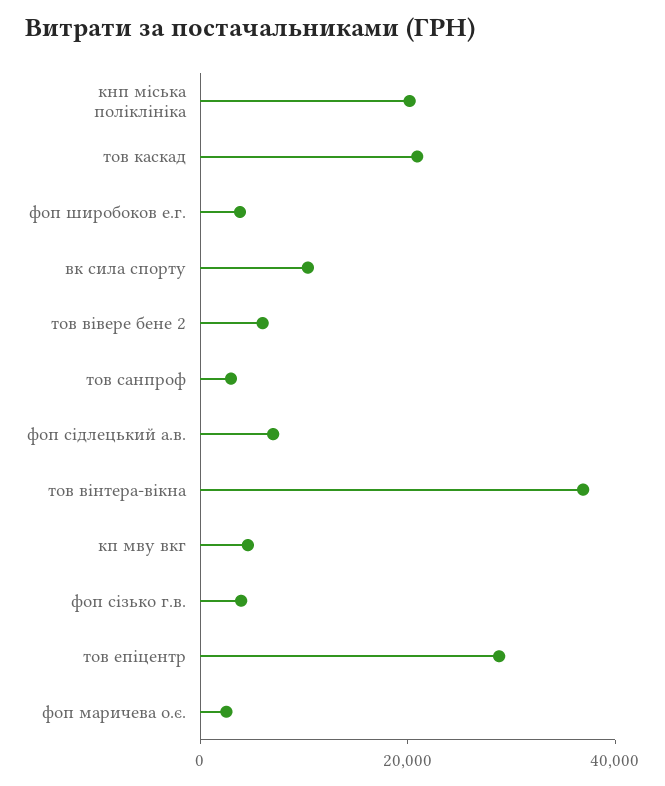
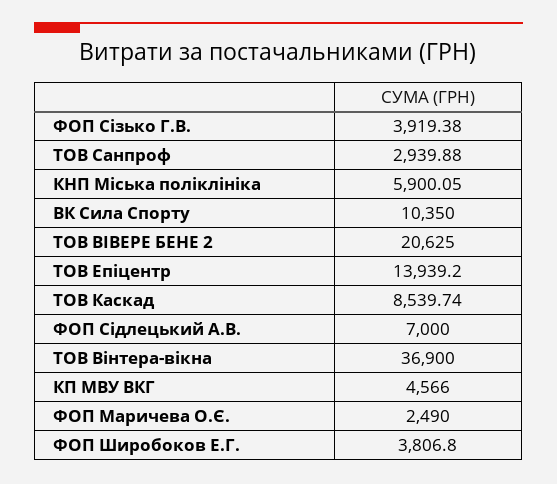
  {
-   "кнп міська поліклініка": 20000,
+   "кнп міська поліклініка": 5900.05,
-   "тов каскад": 20000,
+   "тов каскад": 8539.74,
    "фоп широбоков е.г.": 3806.8,
    "вк сила спорту": 10350,
-   "тов вівере бене 2": 5000,
+   "тов вівере бене 2": 20625,
    "тов санпроф": 2939.88,
    "фоп сідлецький а.в.": 7000,
    "тов вінтера-вікна": 36900,
    "кп мву вкг": 4566,
    "фоп сізько г.в.": 3919.38,
-   "тов епіцентр": 30000,
+   "тов епіцентр": 13939.2,
    "фоп маричева о.є.": 2490
  }

